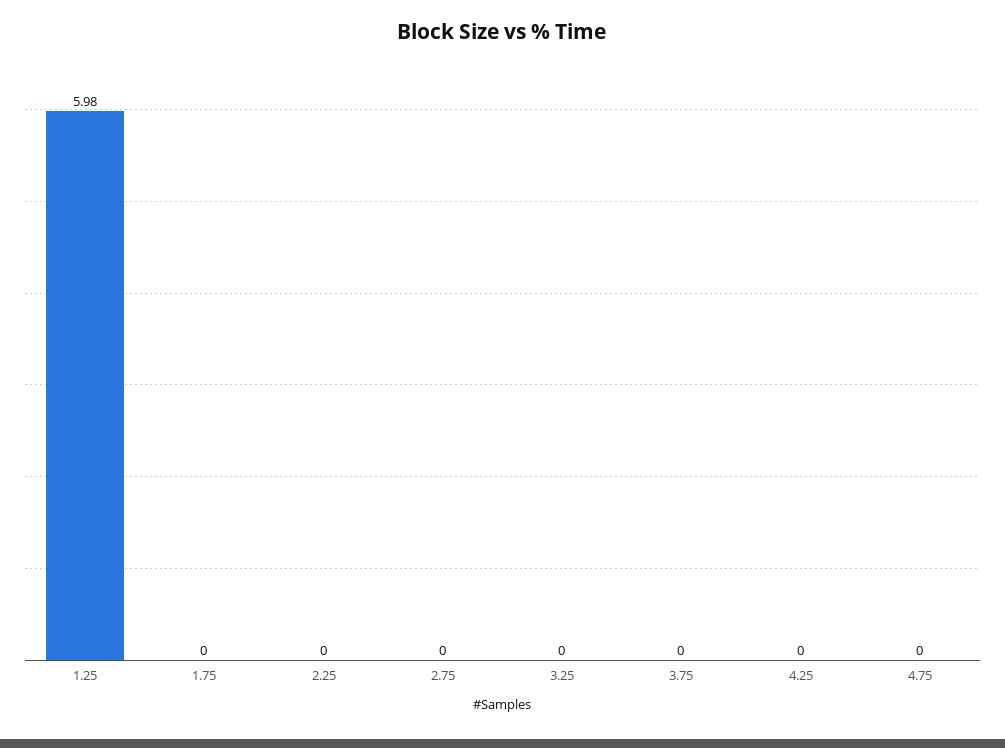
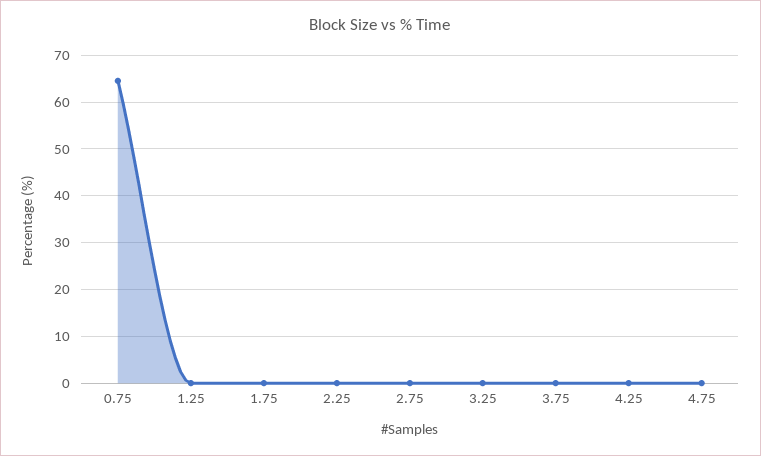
  {
-   "1.25": 5.98,
+   "1.25": 0,
    "1.75": 0,
    "2.25": 0,
    "2.75": 0,
    "3.25": 0,
    "3.75": 0,
    "4.25": 0,
-   "4.75": 0
+   "4.75": 0,
+   "0.75": 64
  }

